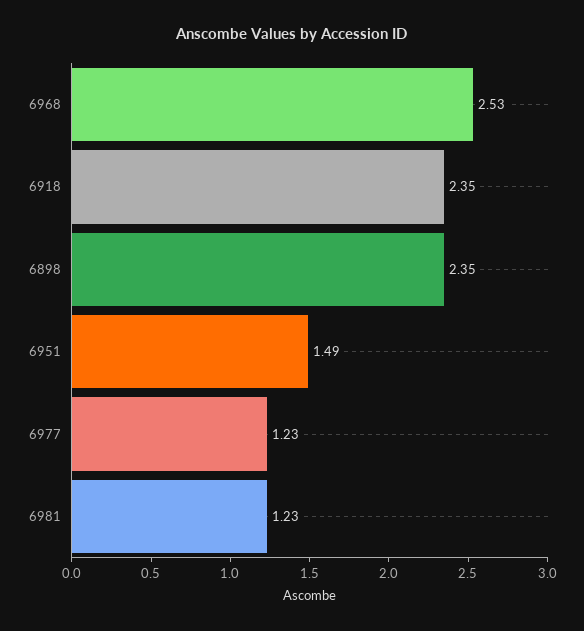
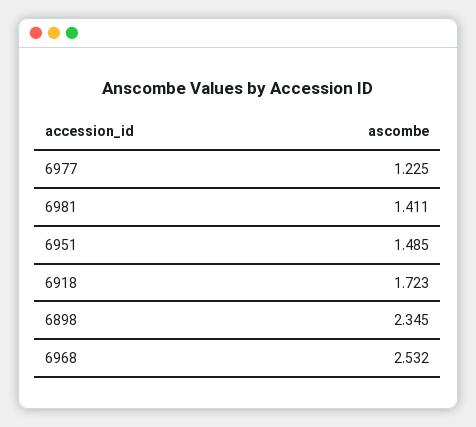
  {
    "6968": 2.532,
-   "6918": 2.35,
+   "6918": 1.723,
    "6898": 2.345,
    "6951": 1.485,
    "6977": 1.225,
-   "6981": 1.23
+   "6981": 1.411
  }

